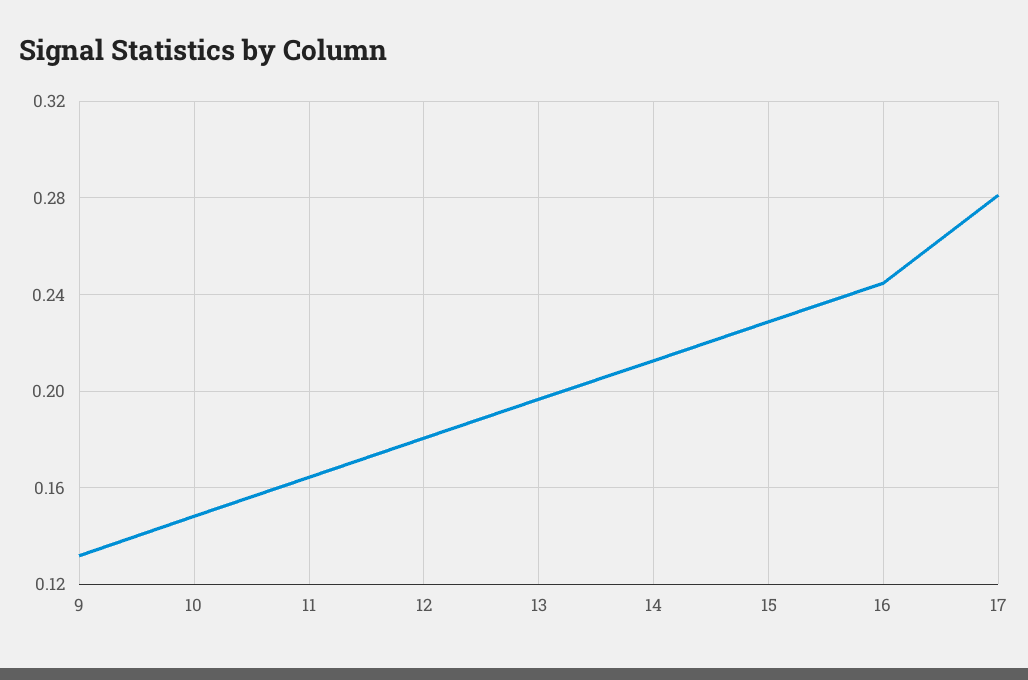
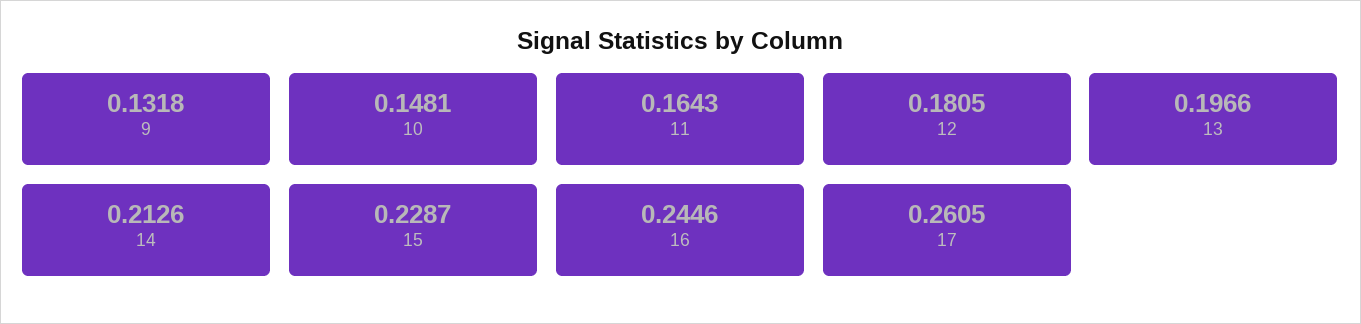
  {
    "9": 0.1318,
    "10": 0.1481,
    "11": 0.1643,
    "12": 0.1805,
    "13": 0.1966,
    "14": 0.2126,
    "15": 0.2287,
    "16": 0.2446,
-   "17": 0.28
+   "17": 0.2605
  }

